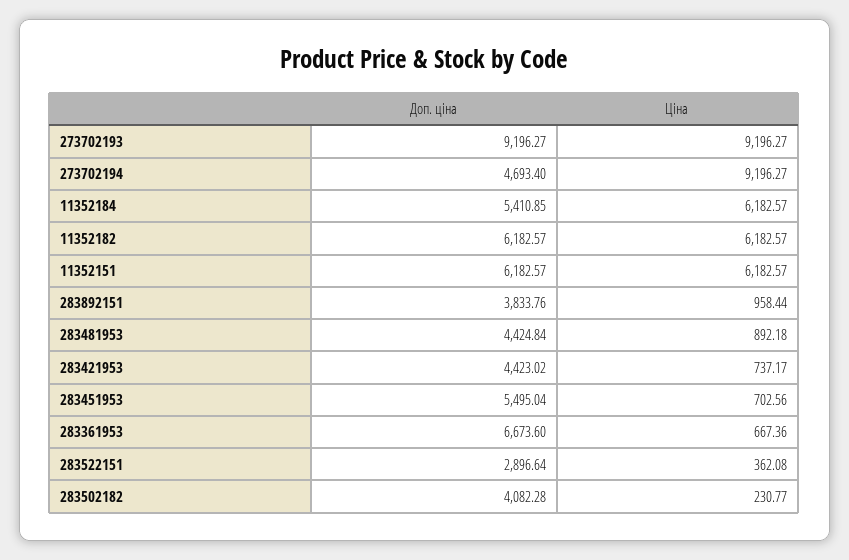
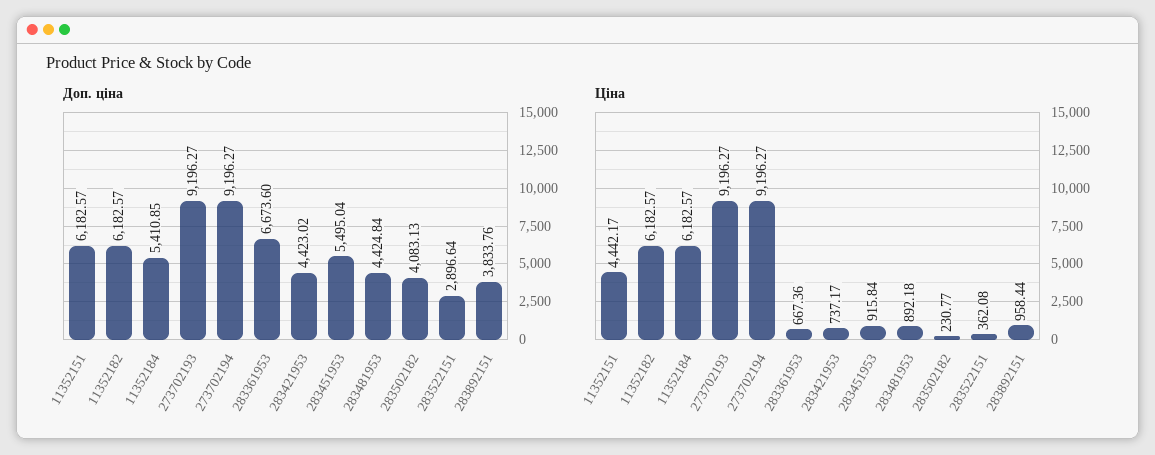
  {
    "Доп. ціна": {
      "273702193": 9196.27,
-     "273702194": 4693.4,
+     "273702194": 9196.27,
      "11352184": 5410.85,
      "11352182": 6182.57,
      "11352151": 6182.57,
      "283892151": 3833.76,
      "283481953": 4424.84,
      "283421953": 4423.02,
      "283451953": 5495.04,
      "283361953": 6673.6,
      "283522151": 2896.64,
-     "283502182": 4082.28
+     "283502182": 4083.13
    },
    "Ціна": {
      "273702193": 9196.27,
      "273702194": 9196.27,
      "11352184": 6182.57,
      "11352182": 6182.57,
-     "11352151": 6182.57,
+     "11352151": 4442.17,
      "283892151": 958.44,
      "283481953": 892.18,
      "283421953": 737.17,
-     "283451953": 702.56,
+     "283451953": 915.84,
      "283361953": 667.36,
      "283522151": 362.08,
      "283502182": 230.77
    }
  }

